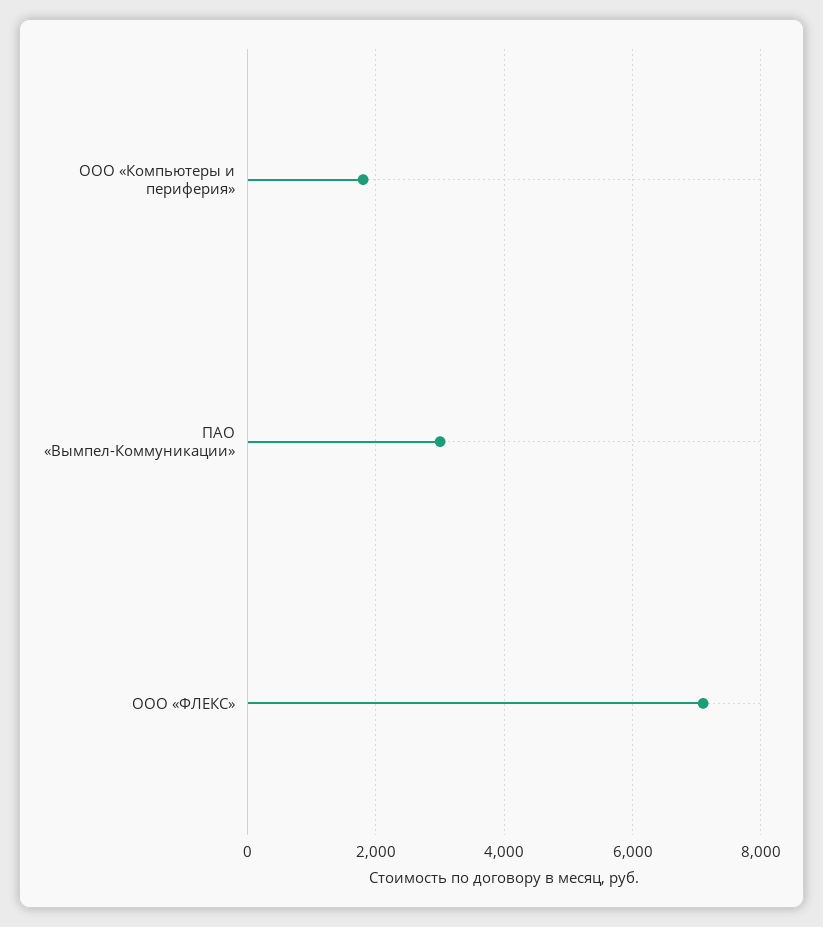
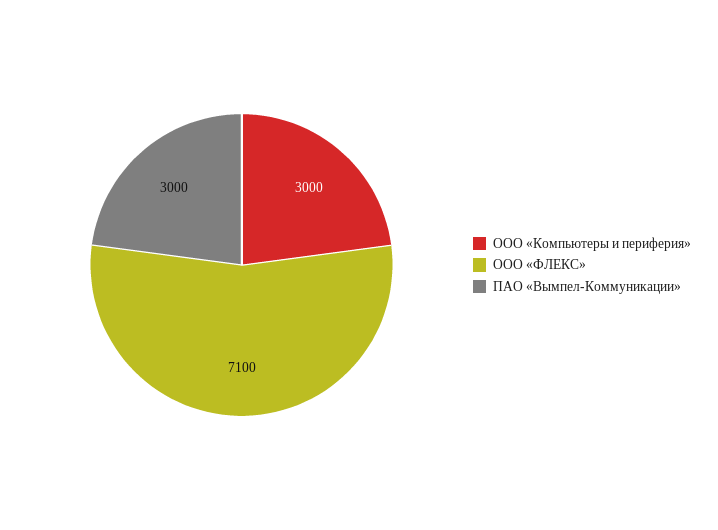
  {
-   "ООО «Компьютеры и периферия»": 1800,
+   "ООО «Компьютеры и периферия»": 3000,
    "ПАО «Вымпел-Коммуникации»": 3000,
    "ООО «ФЛЕКС»": 7100
  }

